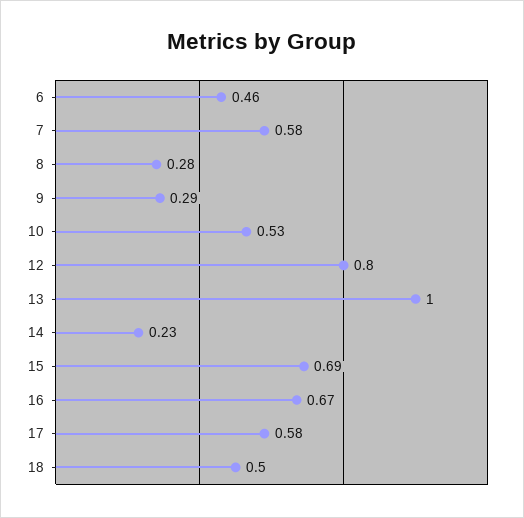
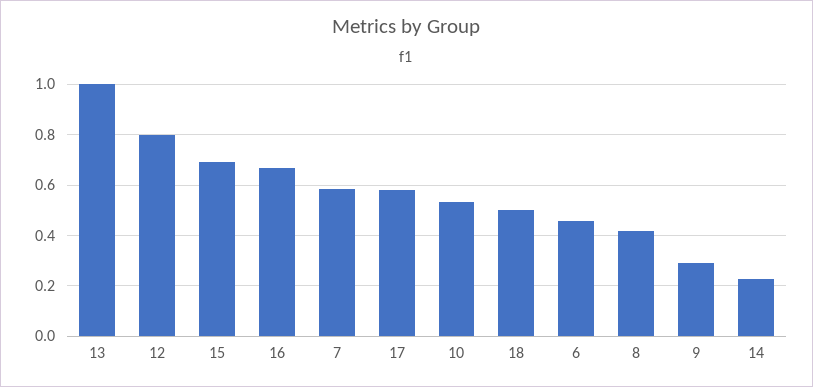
  {
    "6": 0.46,
    "7": 0.58,
-   "8": 0.28,
+   "8": 0.425,
    "9": 0.29,
    "10": 0.53,
    "12": 0.8,
    "13": 1,
    "14": 0.23,
    "15": 0.69,
    "16": 0.67,
    "17": 0.58,
    "18": 0.5
  }

